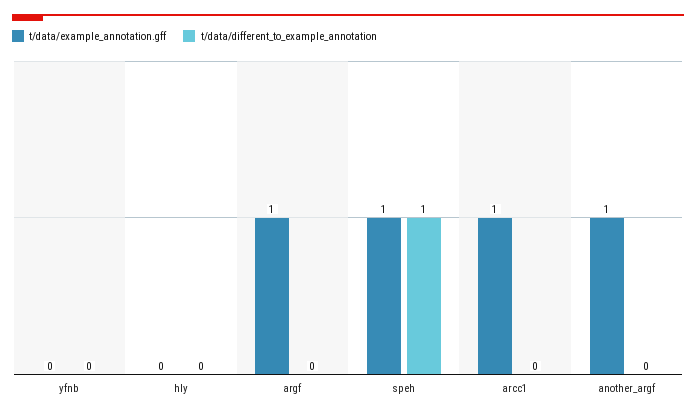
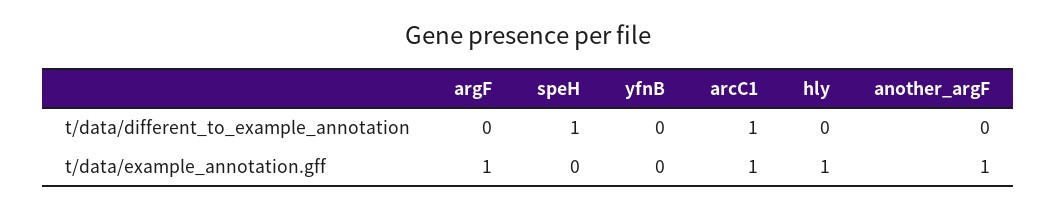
  {
    "t/data/example_annotation.gff": {
      "yfnb": 0,
-     "hly": 0,
+     "hly": 1,
      "argf": 1,
-     "speh": 1,
+     "speh": 0,
      "arcc1": 1,
      "another_argf": 1
    },
    "t/data/different_to_example_annotation": {
      "yfnb": 0,
      "hly": 0,
      "argf": 0,
      "speh": 1,
-     "arcc1": 0,
+     "arcc1": 1,
      "another_argf": 0
    }
  }

